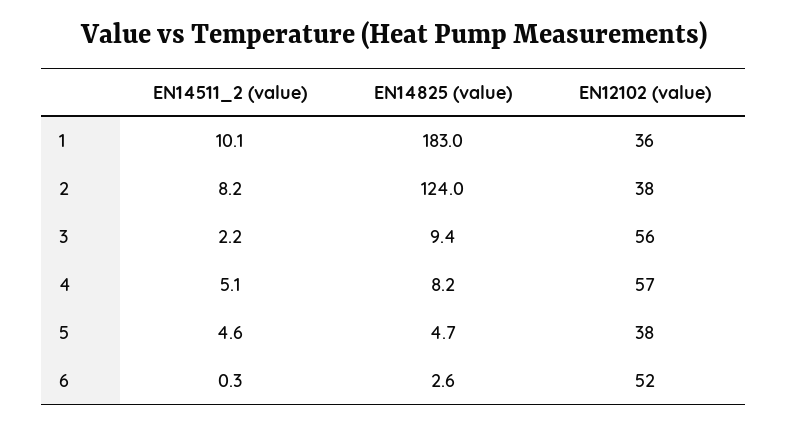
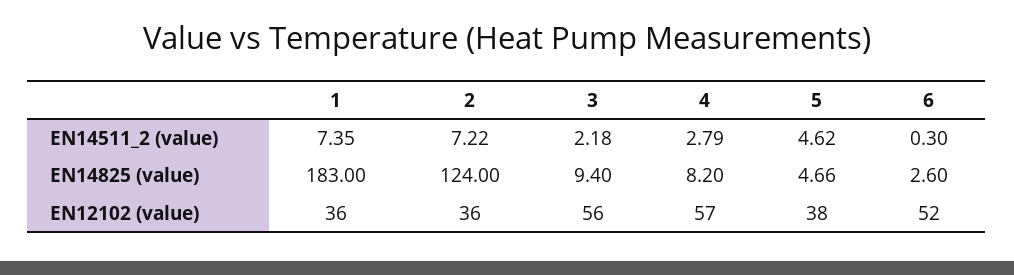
  {
    "EN14511_2 (value)": {
-     "1": 10.1,
+     "1": 7.35,
-     "2": 8.2,
+     "2": 7.22,
      "3": 2.18,
-     "4": 5.1,
+     "4": 2.79,
      "5": 4.62,
      "6": 0.3
    },
    "EN14825 (value)": {
      "1": 183,
      "2": 124,
      "3": 9.4,
      "4": 8.2,
      "5": 4.66,
      "6": 2.6
    },
    "EN12102 (value)": {
      "1": 36,
-     "2": 38,
+     "2": 36,
      "3": 56,
      "4": 57,
      "5": 38,
      "6": 52
    }
  }

